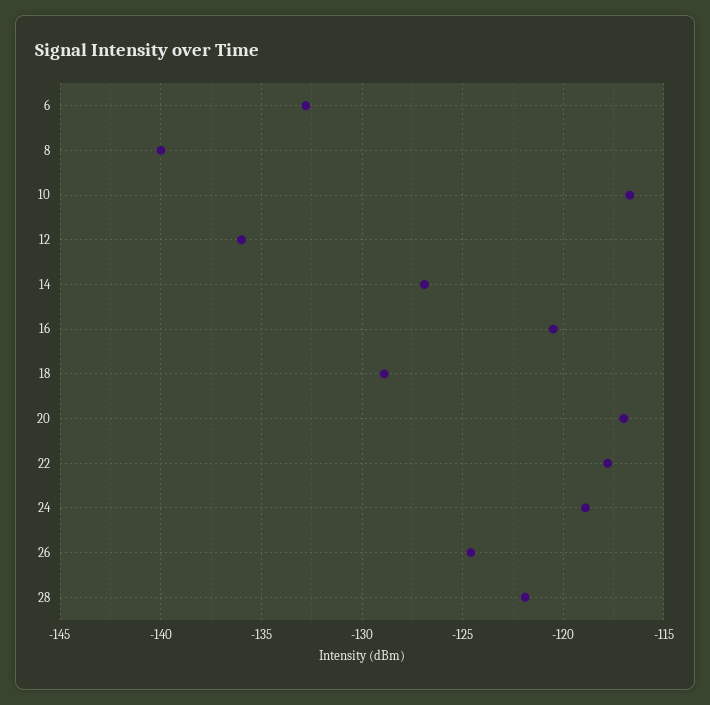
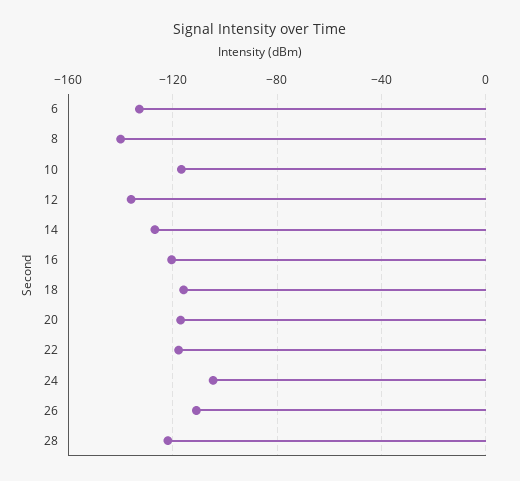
  {
    "6": -133,
    "8": -140,
    "10": -116.5,
    "12": -136,
    "14": -127,
    "16": -120.5,
-   "18": -129,
+   "18": -115,
    "20": -117,
    "22": -118,
-   "24": -119,
+   "24": -105,
-   "26": -124.5,
+   "26": -110,
    "28": -122
  }

